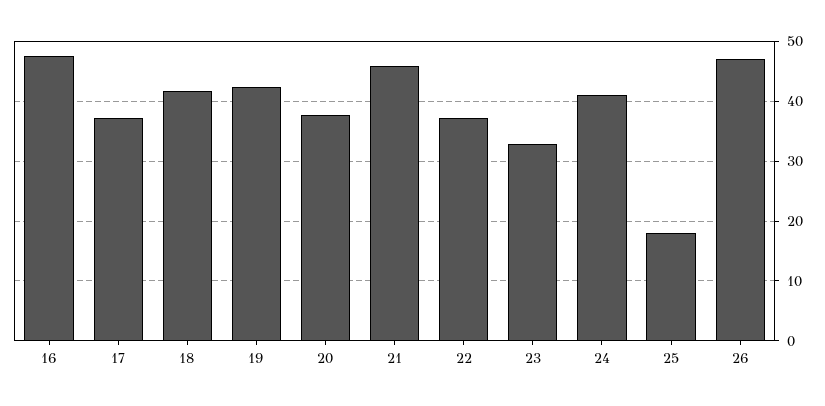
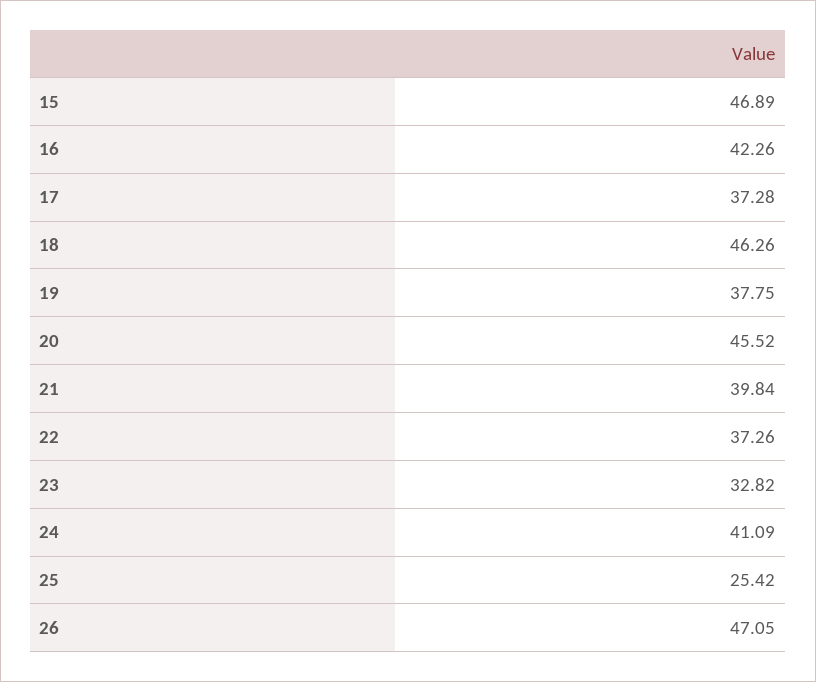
  {
-   "16": 48,
+   "16": 42.26,
    "17": 37.28,
-   "18": 42,
+   "18": 46.26,
-   "19": 42,
+   "19": 37.75,
-   "20": 38,
+   "20": 45.52,
-   "21": 46,
+   "21": 39.84,
    "22": 37.26,
    "23": 32.82,
    "24": 41.09,
-   "25": 18,
+   "25": 25.42,
-   "26": 47.05
+   "26": 47.05,
+   "15": 46.89
  }

